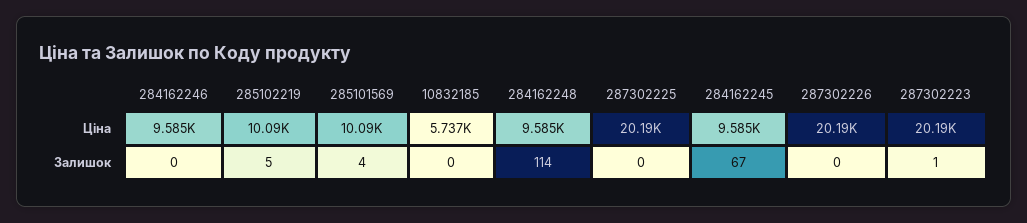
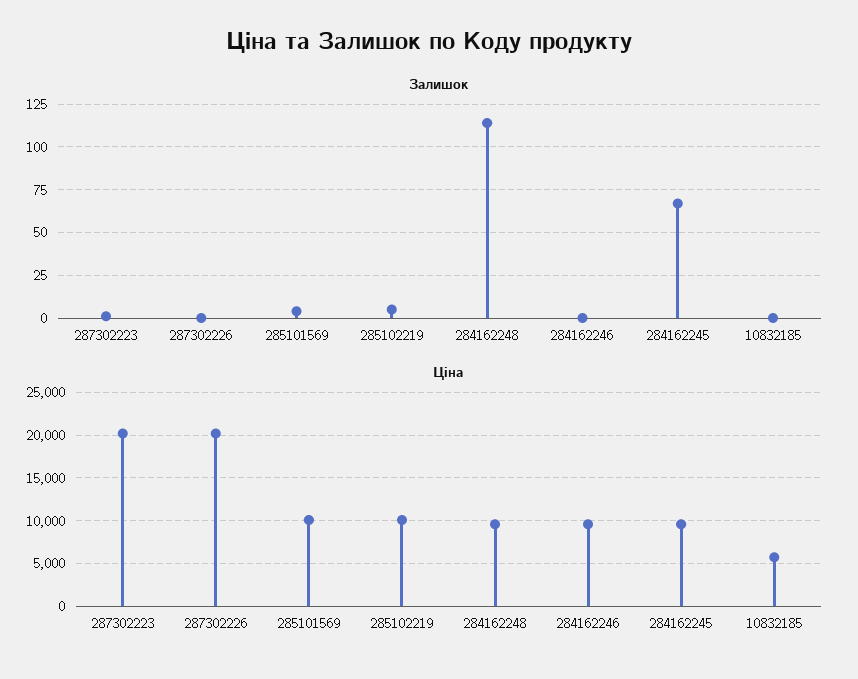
  {
    "Ціна": {
      "284162246": 9585,
      "285102219": 10090,
      "285101569": 10090,
      "10832185": 5737,
      "284162248": 9585,
-     "287302225": 20190,
      "284162245": 9585,
      "287302226": 20190,
      "287302223": 20190
    },
    "Залишок": {
      "284162246": 0,
      "285102219": 5,
      "285101569": 4,
      "10832185": 0,
      "284162248": 114,
-     "287302225": 0,
      "284162245": 67,
      "287302226": 0,
      "287302223": 1
    }
  }

